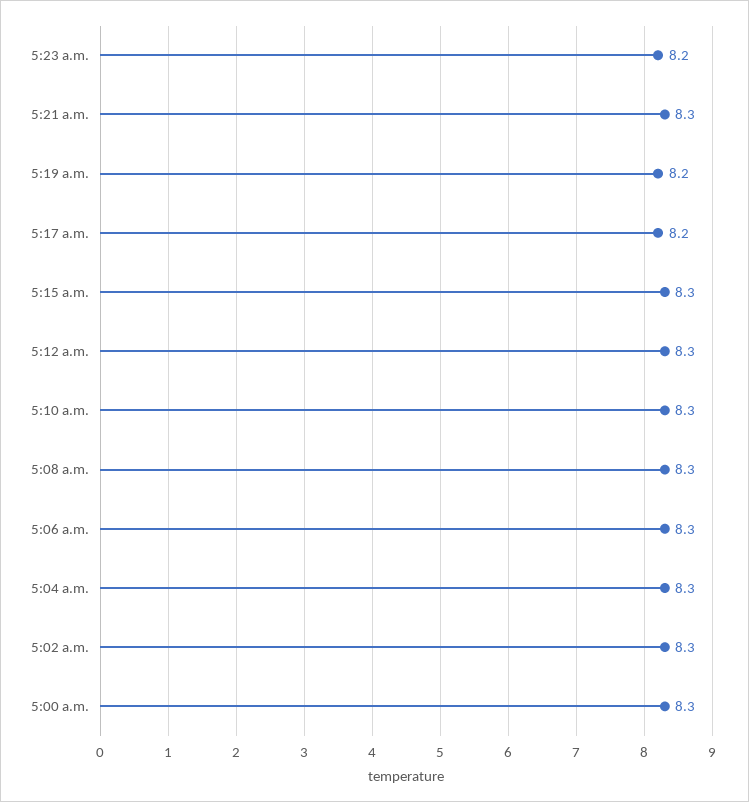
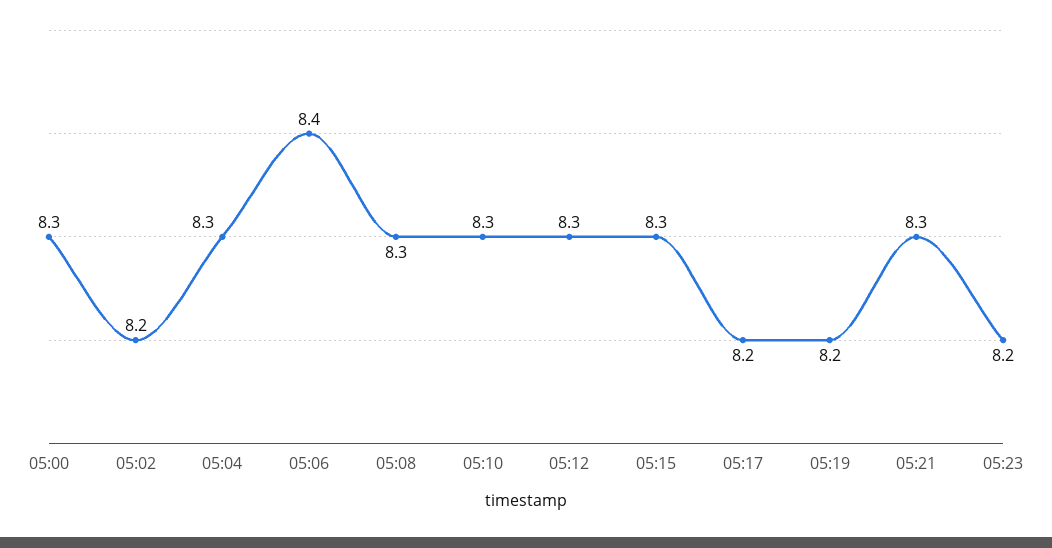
  {
    "5:23 a.m.": 8.2,
    "5:21 a.m.": 8.3,
    "5:19 a.m.": 8.2,
    "5:17 a.m.": 8.2,
    "5:15 a.m.": 8.3,
    "5:12 a.m.": 8.3,
    "5:10 a.m.": 8.3,
    "5:08 a.m.": 8.3,
-   "5:06 a.m.": 8.3,
+   "5:06 a.m.": 8.4,
    "5:04 a.m.": 8.3,
-   "5:02 a.m.": 8.3,
+   "5:02 a.m.": 8.2,
    "5:00 a.m.": 8.3
  }

